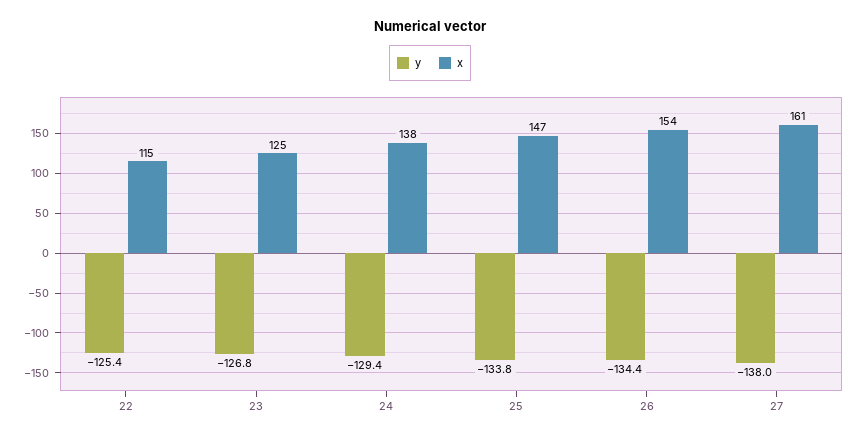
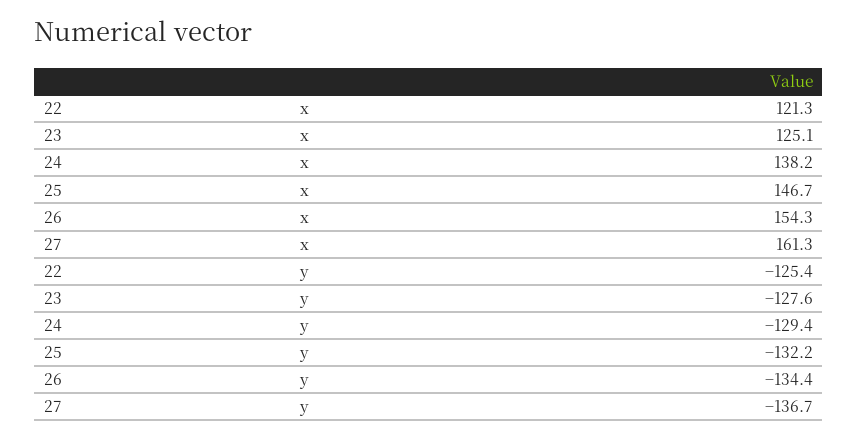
  {
    "y": {
      "22": -125.4,
-     "23": -126.8,
+     "23": -127.6,
      "24": -129.4,
-     "25": -133.8,
+     "25": -132.2,
      "26": -134.4,
-     "27": -138
+     "27": -136.7
    },
    "x": {
-     "22": 115,
+     "22": 121.3,
      "23": 125.1,
      "24": 138.2,
      "25": 146.7,
      "26": 154.3,
      "27": 161.3
    }
  }

